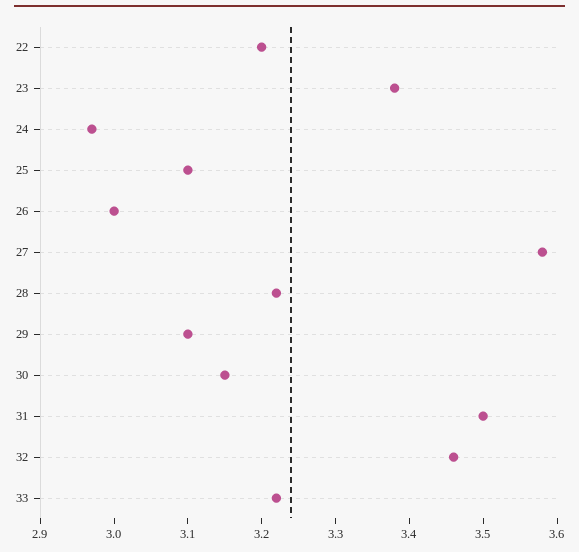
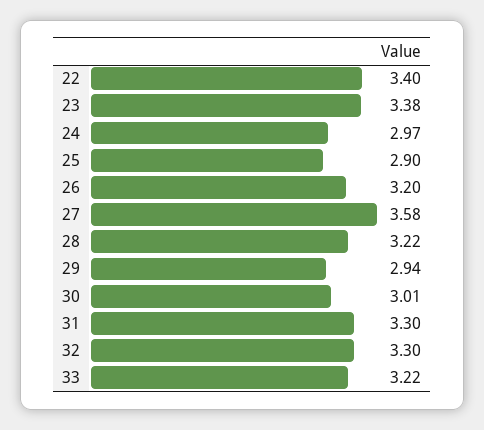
  {
-   "22": 3.2,
+   "22": 3.4,
    "23": 3.38,
    "24": 2.97,
-   "25": 3.1,
+   "25": 2.9,
-   "26": 3,
+   "26": 3.2,
    "27": 3.58,
    "28": 3.22,
-   "29": 3.1,
+   "29": 2.94,
-   "30": 3.15,
+   "30": 3.01,
-   "31": 3.5,
+   "31": 3.3,
-   "32": 3.45,
+   "32": 3.3,
    "33": 3.22
  }

